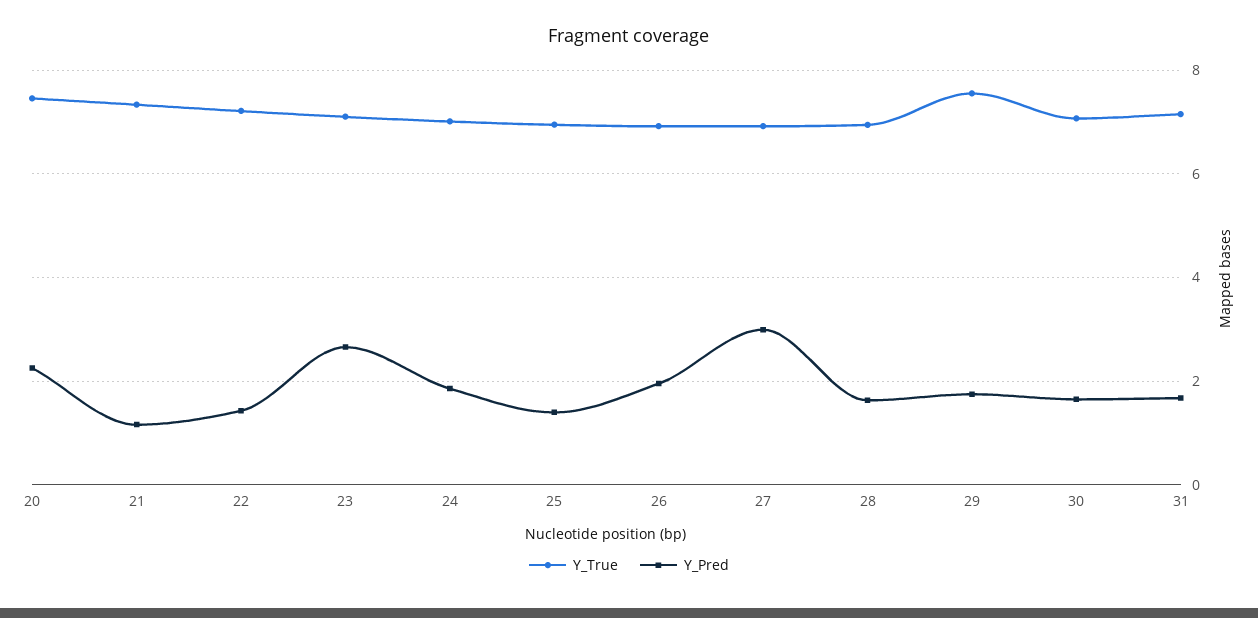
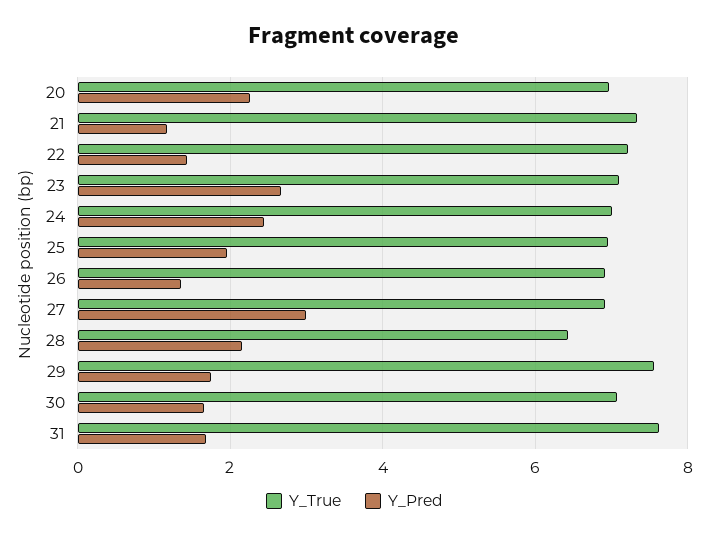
  {
    "Y_True": {
-     "20": 7.4,
+     "20": 7,
      "21": 7.4,
      "22": 7.2,
      "23": 7.2,
      "24": 7,
      "25": 7,
      "26": 7,
      "27": 7,
-     "28": 7,
+     "28": 6.4,
      "29": 7.6,
      "30": 7,
-     "31": 7.2
+     "31": 7.6
    },
    "Y_Pred": {
      "20": 2.2,
      "21": 1.2,
      "22": 1.4,
      "23": 2.6,
-     "24": 1.8,
+     "24": 2.4,
-     "25": 1.4,
+     "25": 2,
-     "26": 2,
+     "26": 1.4,
      "27": 3,
-     "28": 1.6,
+     "28": 2.2,
      "29": 1.8,
      "30": 1.6,
      "31": 1.6
    }
  }

